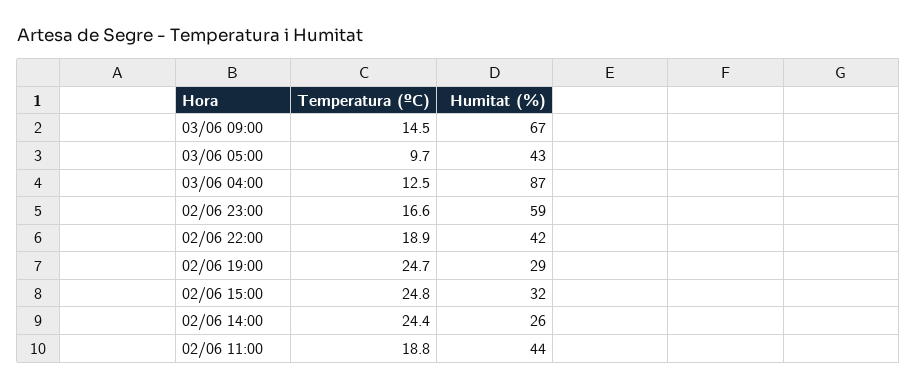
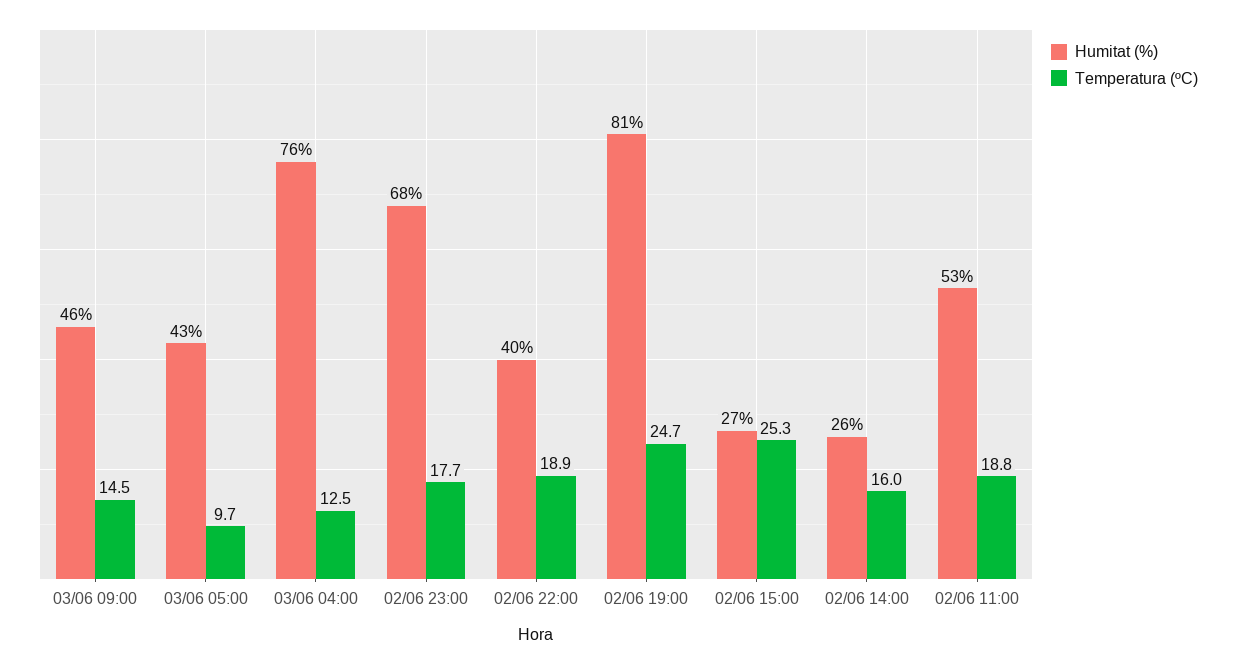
  {
    "Temperatura (ºC)": {
      "03/06 09:00": 14.5,
      "03/06 05:00": 9.7,
      "03/06 04:00": 12.5,
-     "02/06 23:00": 16.6,
+     "02/06 23:00": 17.7,
      "02/06 22:00": 18.9,
      "02/06 19:00": 24.7,
-     "02/06 15:00": 24.8,
+     "02/06 15:00": 25.3,
-     "02/06 14:00": 24.4,
+     "02/06 14:00": 16,
      "02/06 11:00": 18.8
    },
    "Humitat (%)": {
-     "03/06 09:00": 67,
+     "03/06 09:00": 46,
      "03/06 05:00": 43,
-     "03/06 04:00": 87,
+     "03/06 04:00": 76,
-     "02/06 23:00": 59,
+     "02/06 23:00": 68,
-     "02/06 22:00": 42,
+     "02/06 22:00": 40,
-     "02/06 19:00": 29,
+     "02/06 19:00": 81,
-     "02/06 15:00": 32,
+     "02/06 15:00": 27,
      "02/06 14:00": 26,
-     "02/06 11:00": 44
+     "02/06 11:00": 53
    }
  }

